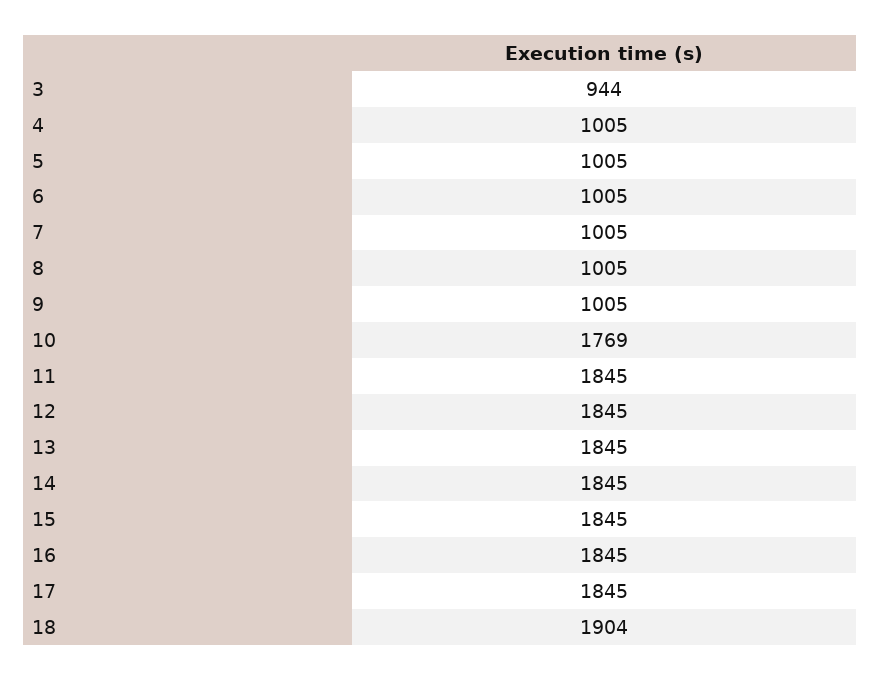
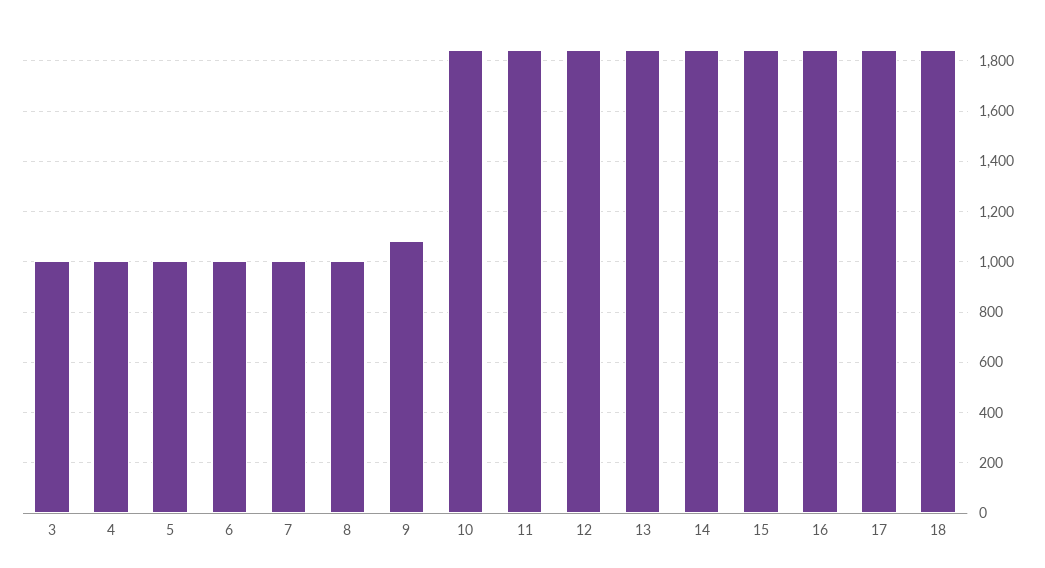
  {
-   "3": 944,
+   "3": 1000,
    "4": 1005,
    "5": 1005,
    "6": 1005,
    "7": 1005,
    "8": 1005,
-   "9": 1005,
+   "9": 1075,
-   "10": 1769,
+   "10": 1850,
    "11": 1845,
    "12": 1845,
    "13": 1845,
    "14": 1845,
    "15": 1845,
    "16": 1845,
    "17": 1845,
-   "18": 1904
+   "18": 1850
  }

